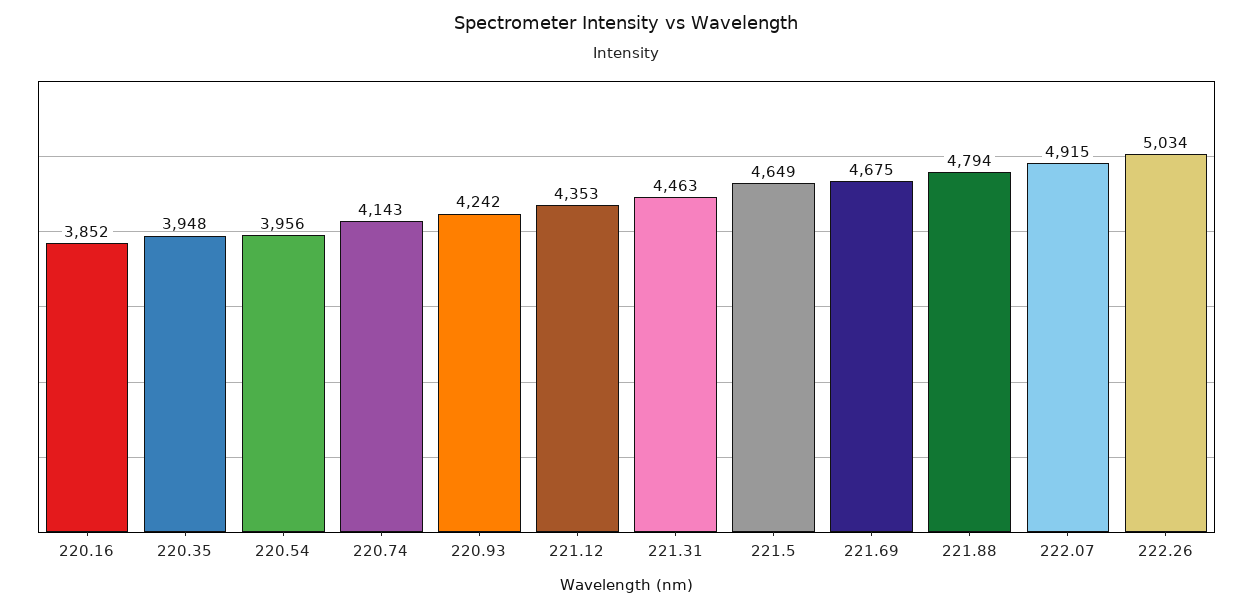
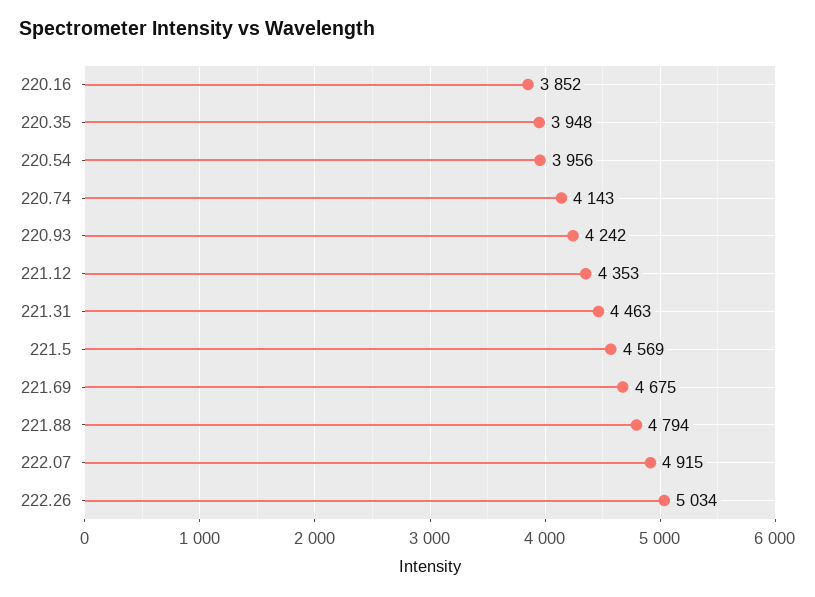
  {
    "220.16": 3852,
    "220.35": 3948,
    "220.54": 3956,
    "220.74": 4143,
    "220.93": 4242,
    "221.12": 4353,
    "221.31": 4463,
-   "221.5": 4649,
+   "221.5": 4569,
    "221.69": 4675,
    "221.88": 4794,
    "222.07": 4915,
    "222.26": 5034
  }

